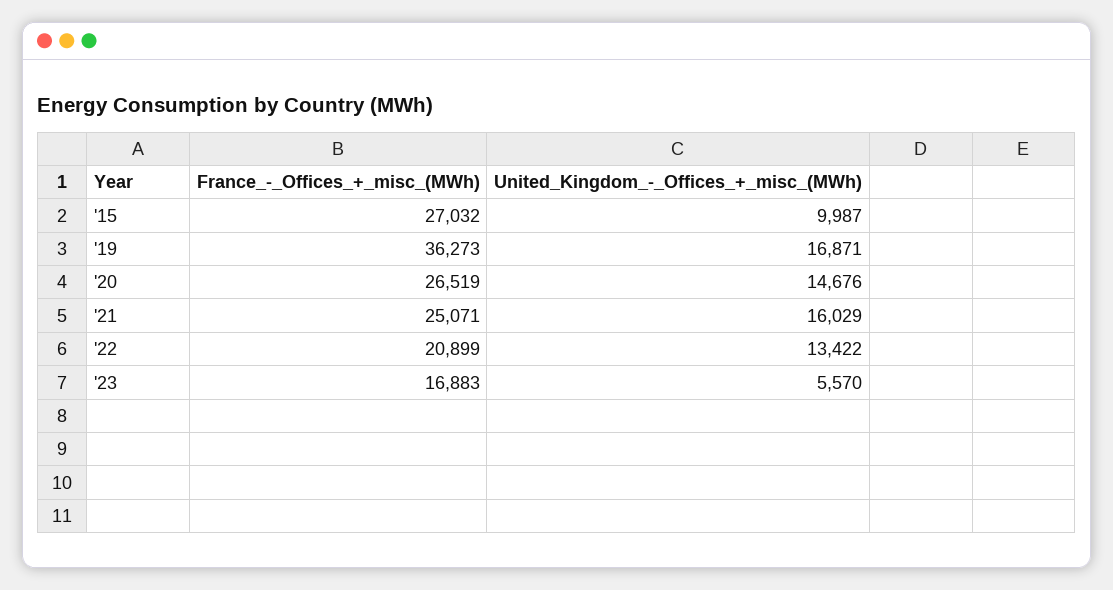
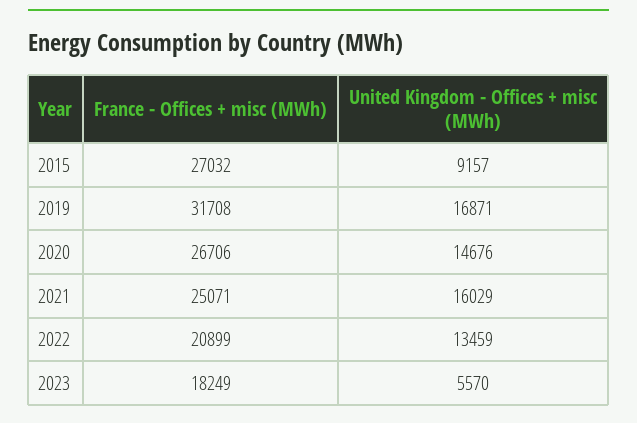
  {
    "France_-_Offices_+_misc_(MWh)": {
      "'15": 27032,
-     "'19": 36273,
+     "'19": 31708,
-     "'20": 26519,
+     "'20": 26706,
      "'21": 25071,
      "'22": 20899,
-     "'23": 16883
+     "'23": 18249
    },
    "United_Kingdom_-_Offices_+_misc_(MWh)": {
-     "'15": 9987,
+     "'15": 9157,
      "'19": 16871,
      "'20": 14676,
      "'21": 16029,
-     "'22": 13422,
+     "'22": 13459,
      "'23": 5570
    }
  }

